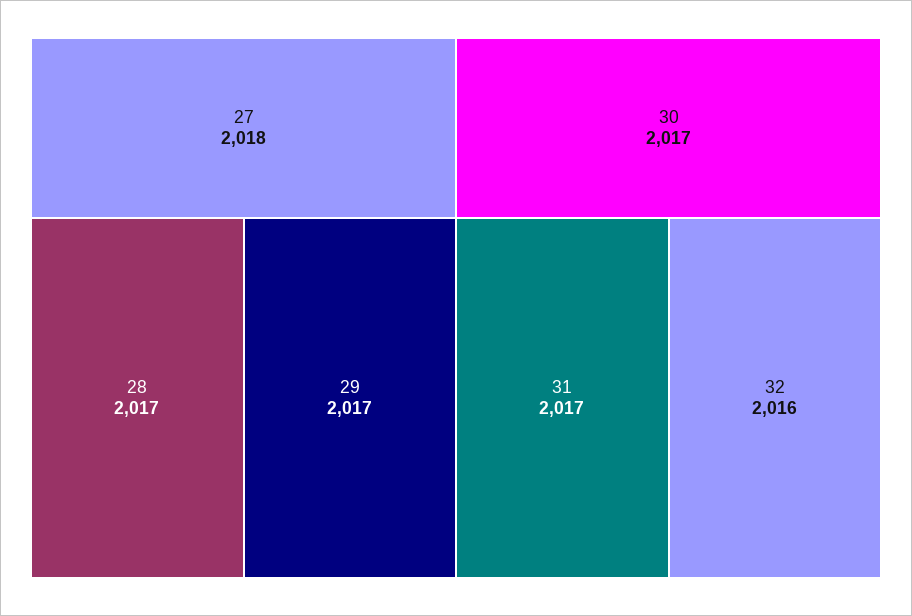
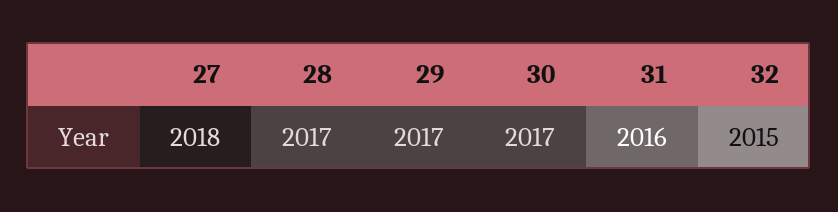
  {
    "27": 2018,
    "28": 2017,
    "29": 2017,
    "30": 2017,
-   "31": 2017,
+   "31": 2016,
-   "32": 2016
+   "32": 2015
  }

